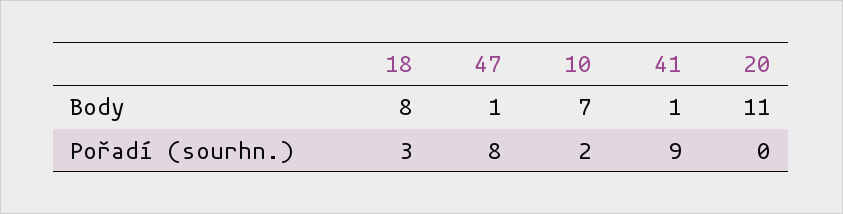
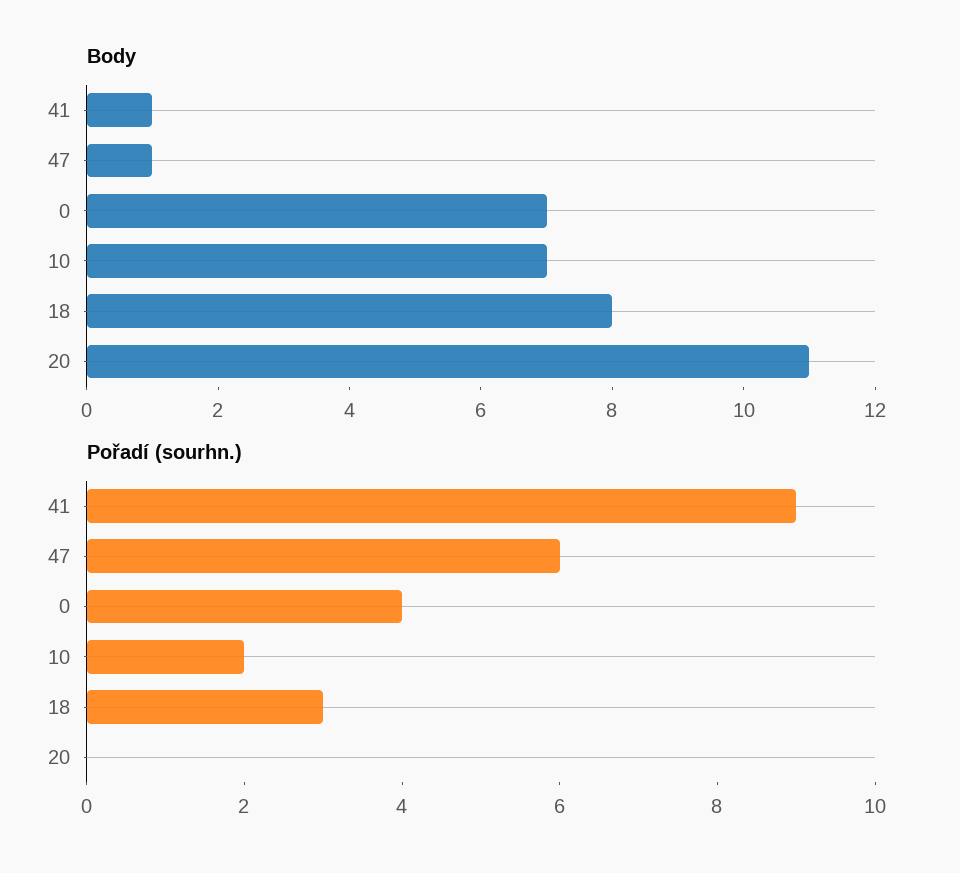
  {
    "Body": {
      "18": 8,
      "47": 1,
      "10": 7,
      "41": 1,
-     "20": 11
+     "20": 11,
+     "0": 7
    },
    "Pořadí (sourhn.)": {
      "18": 3,
-     "47": 8,
+     "47": 6,
      "10": 2,
      "41": 9,
-     "20": 0
+     "20": 0,
+     "0": 4
    }
  }

